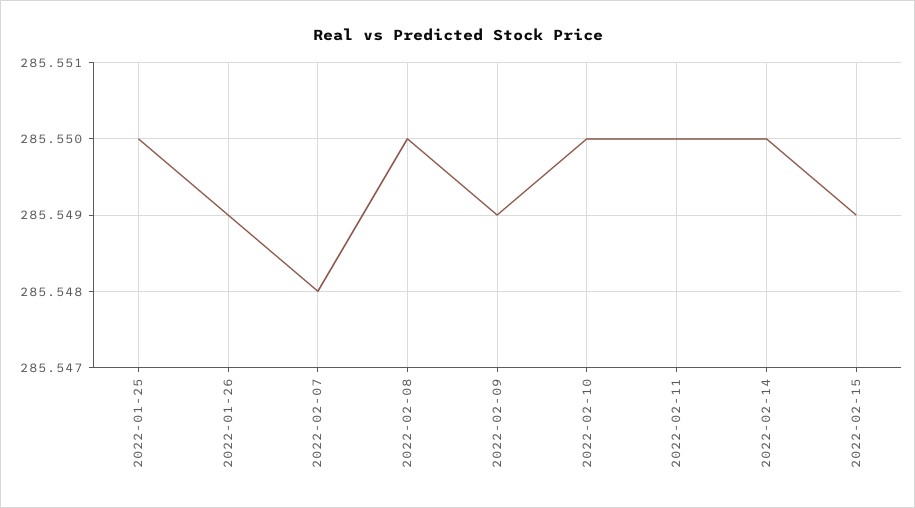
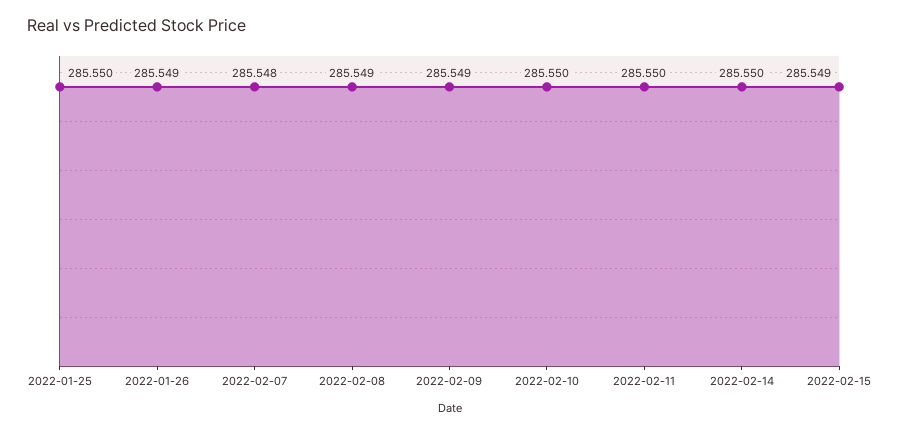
  {
    "2022-01-25": 285.55,
    "2022-01-26": 285.549,
    "2022-02-07": 285.548,
-   "2022-02-08": 285.55,
+   "2022-02-08": 285.549,
    "2022-02-09": 285.549,
    "2022-02-10": 285.55,
    "2022-02-11": 285.55,
    "2022-02-14": 285.55,
    "2022-02-15": 285.549
  }

